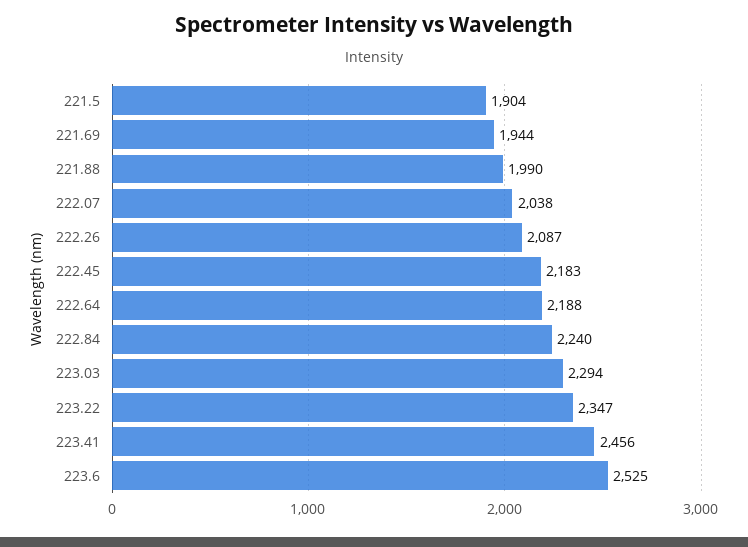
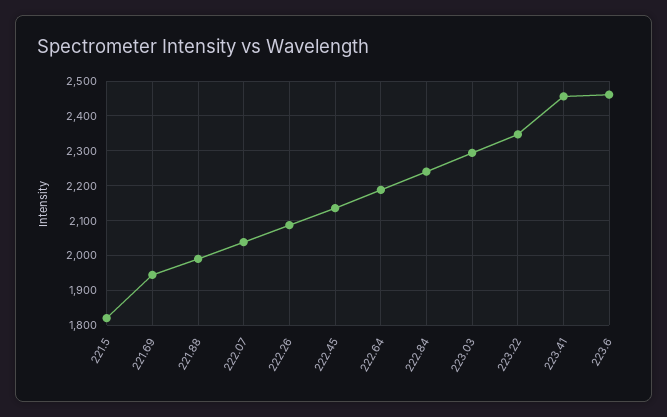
  {
-   "221.5": 1904,
+   "221.5": 1820,
    "221.69": 1944,
    "221.88": 1990,
    "222.07": 2038,
    "222.26": 2087,
-   "222.45": 2183,
+   "222.45": 2140,
    "222.64": 2188,
    "222.84": 2240,
    "223.03": 2294,
    "223.22": 2347,
    "223.41": 2456,
-   "223.6": 2525
+   "223.6": 2460
  }

